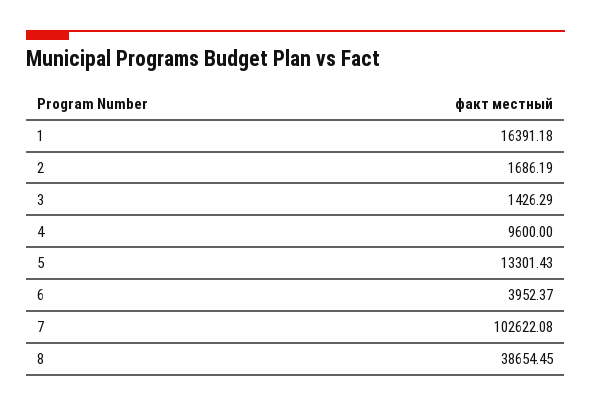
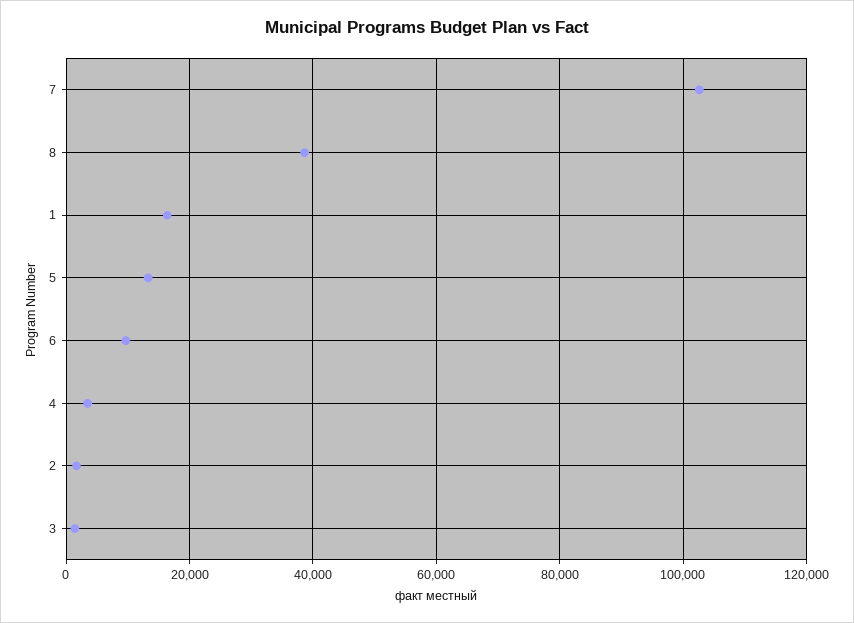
  {
    "1": 16391.18,
    "2": 1686.19,
    "3": 1426.29,
-   "4": 9600,
+   "4": 4000,
    "5": 13301.43,
-   "6": 3952.37,
+   "6": 10000,
    "7": 102622.08,
    "8": 38654.45
  }

